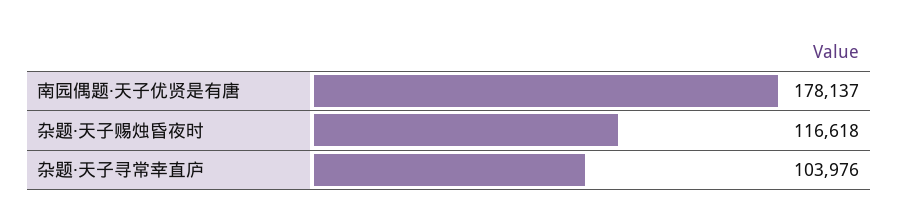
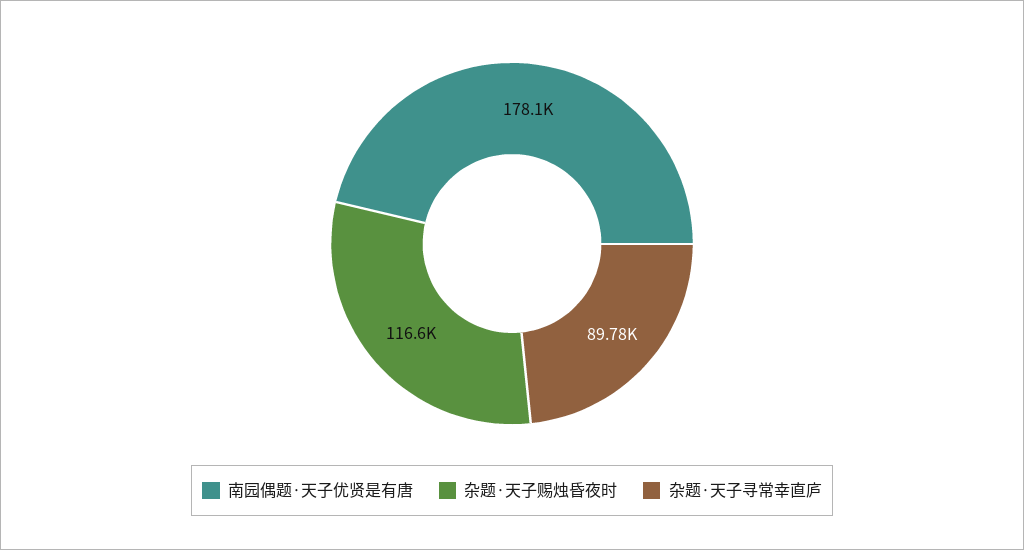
  {
    "南园偶题·天子优贤是有唐": 178137,
    "杂题·天子赐烛昏夜时": 116618,
-   "杂题·天子寻常幸直庐": 103976
+   "杂题·天子寻常幸直庐": 89780
  }

